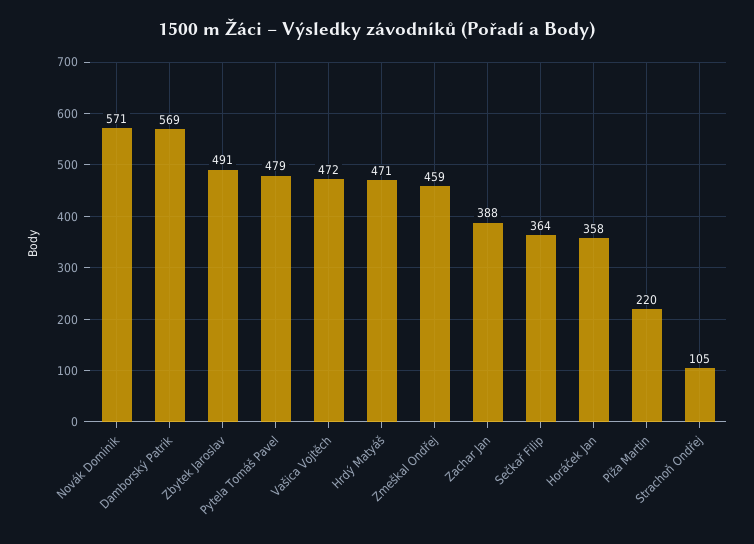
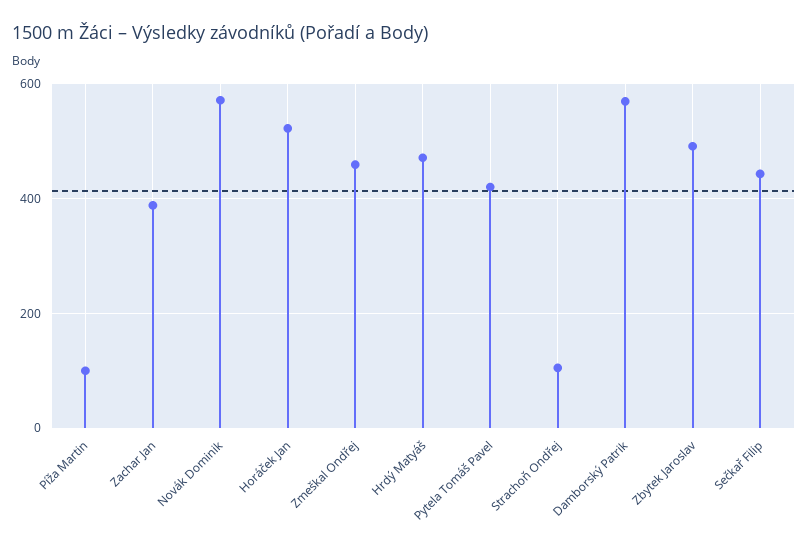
  {
    "Novák Dominik": 571,
    "Damborský Patrik": 569,
    "Zbytek Jaroslav": 491,
-   "Pytela Tomáš Pavel": 479,
+   "Pytela Tomáš Pavel": 420,
-   "Vašica Vojtěch": 472,
    "Hrdý Matyáš": 471,
    "Zmeškal Ondřej": 459,
    "Zachar Jan": 388,
-   "Sečkař Filip": 364,
+   "Sečkař Filip": 440,
-   "Horáček Jan": 358,
+   "Horáček Jan": 520,
-   "Píža Martin": 220,
+   "Píža Martin": 100,
    "Strachoň Ondřej": 105
  }

